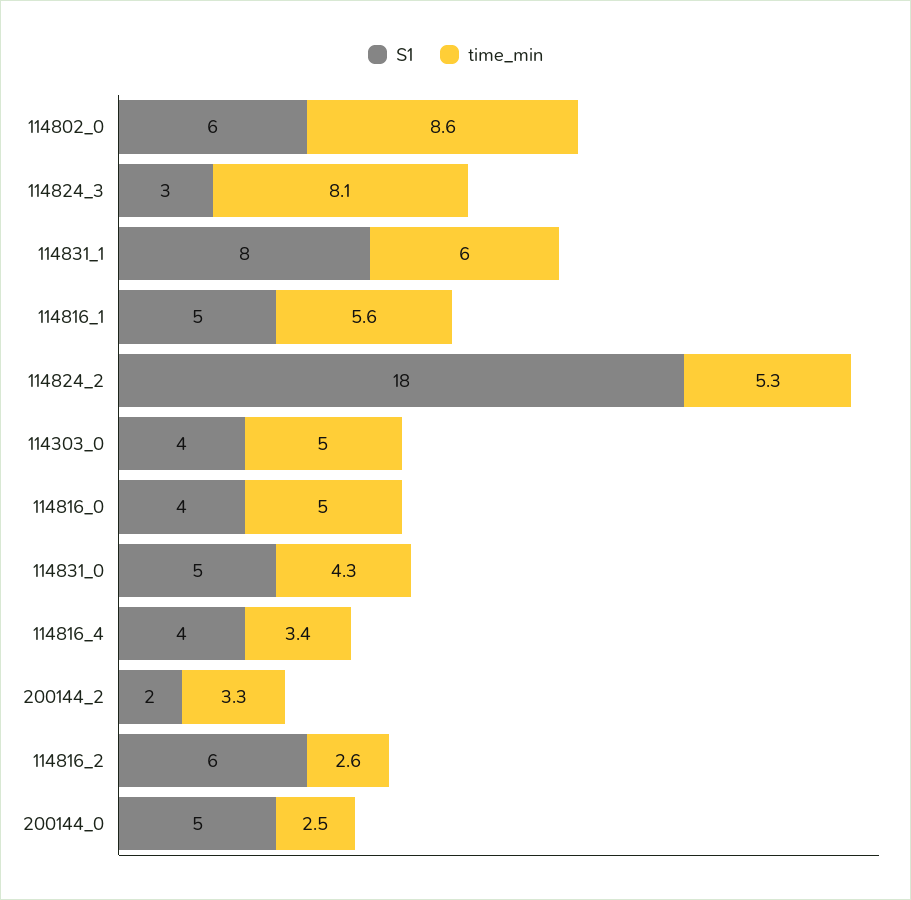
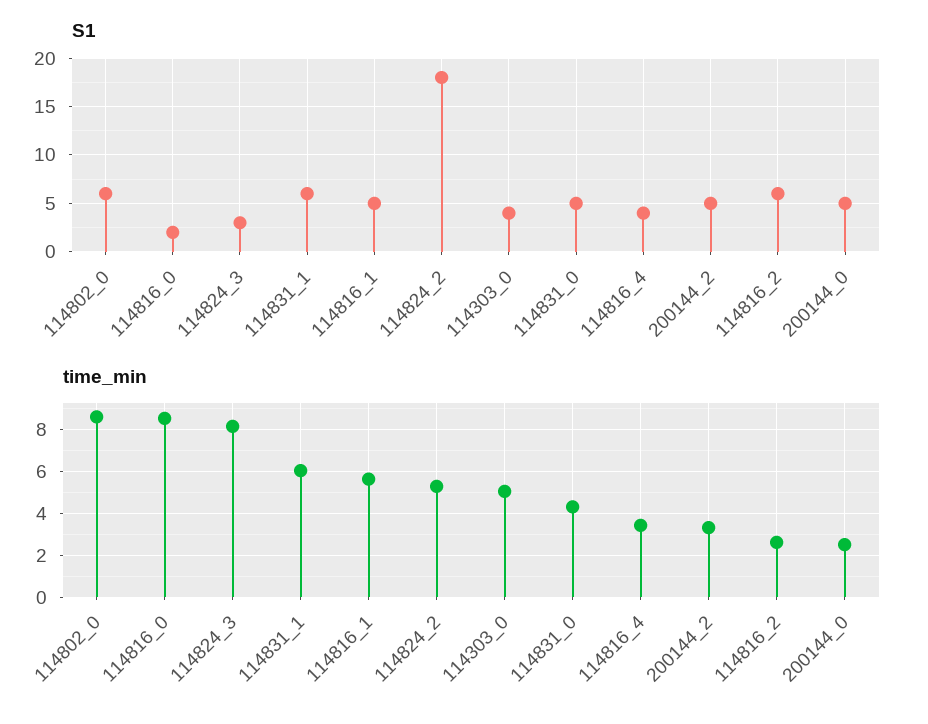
  {
    "S1": {
      "114802_0": 6,
      "114824_3": 3,
-     "114831_1": 8,
+     "114831_1": 6,
      "114816_1": 5,
      "114824_2": 18,
      "114303_0": 4,
-     "114816_0": 4,
+     "114816_0": 2,
      "114831_0": 5,
      "114816_4": 4,
-     "200144_2": 2,
+     "200144_2": 5,
      "114816_2": 6,
      "200144_0": 5
    },
    "time_min": {
      "114802_0": 8.6,
      "114824_3": 8.1,
      "114831_1": 6,
      "114816_1": 5.6,
      "114824_2": 5.3,
      "114303_0": 5,
-     "114816_0": 5,
+     "114816_0": 8.5,
      "114831_0": 4.3,
      "114816_4": 3.4,
      "200144_2": 3.3,
      "114816_2": 2.6,
      "200144_0": 2.5
    }
  }

